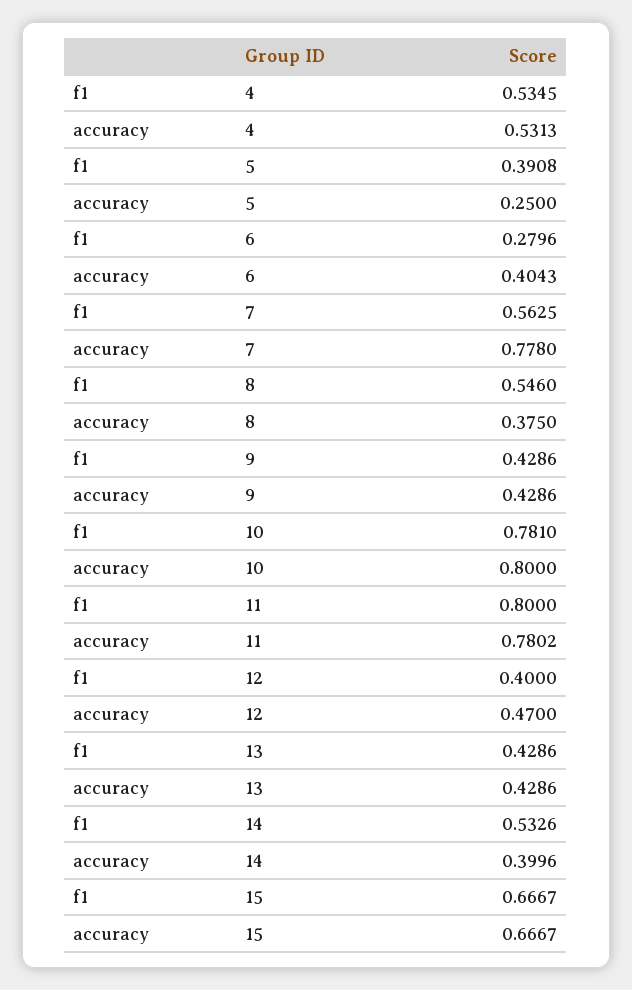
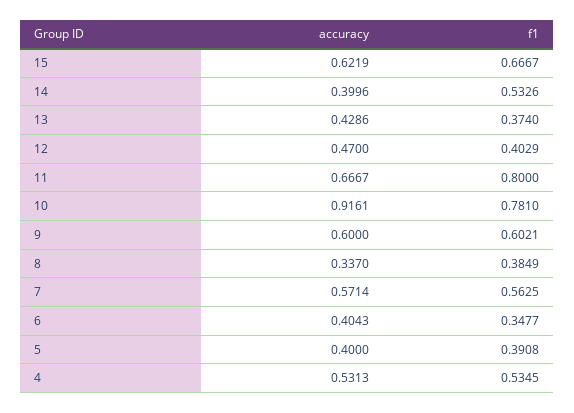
  {
    "f1": {
      "4": 0.5345,
      "5": 0.3908,
-     "6": 0.2796,
+     "6": 0.3477,
      "7": 0.5625,
-     "8": 0.546,
+     "8": 0.3849,
-     "9": 0.4286,
+     "9": 0.6021,
      "10": 0.781,
      "11": 0.8,
-     "12": 0.4,
+     "12": 0.4029,
-     "13": 0.4286,
+     "13": 0.374,
      "14": 0.5326,
      "15": 0.6667
    },
    "accuracy": {
      "4": 0.5313,
-     "5": 0.25,
+     "5": 0.4,
      "6": 0.4043,
-     "7": 0.778,
+     "7": 0.5714,
-     "8": 0.375,
+     "8": 0.337,
-     "9": 0.4286,
+     "9": 0.6,
-     "10": 0.8,
+     "10": 0.9161,
-     "11": 0.7802,
+     "11": 0.6667,
      "12": 0.47,
      "13": 0.4286,
      "14": 0.3996,
-     "15": 0.6667
+     "15": 0.6219
    }
  }

